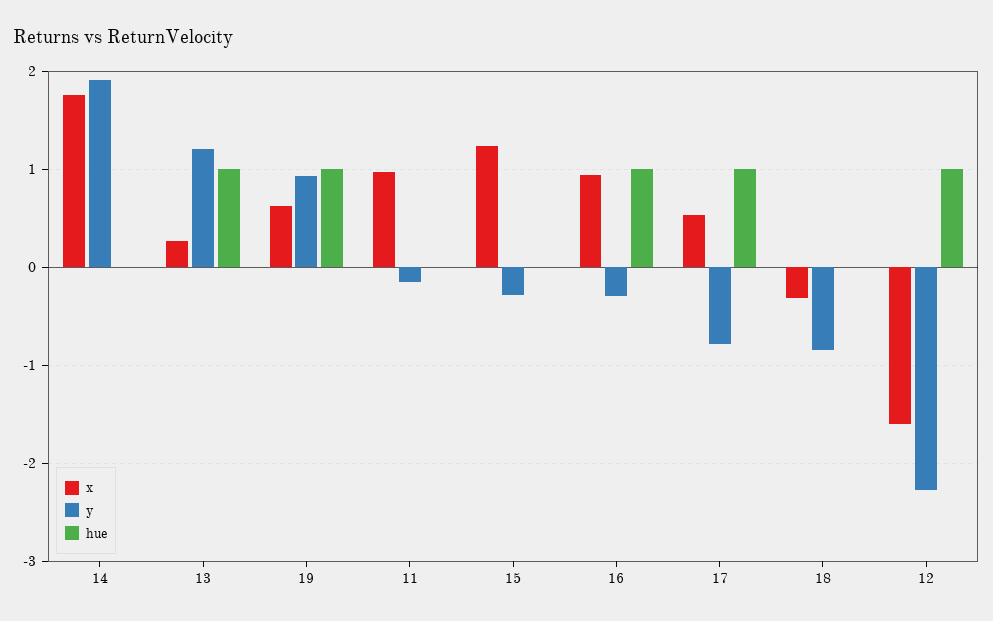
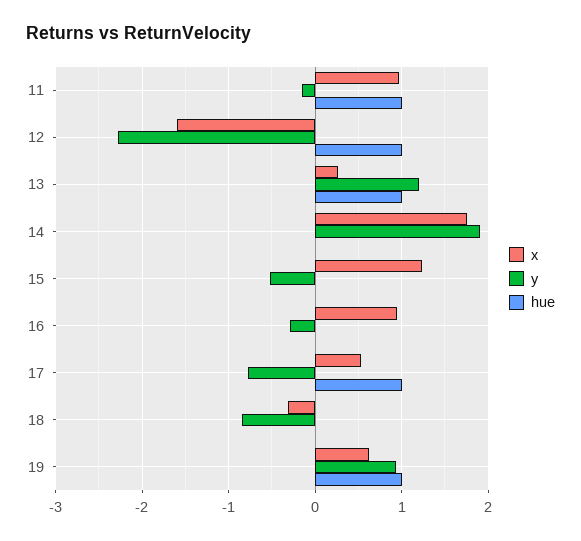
  {
    "x": {
      "14": 1.8,
      "13": 0.3,
      "19": 0.6,
      "11": 1,
      "15": 1.2,
      "16": 0.9,
      "17": 0.5,
      "18": -0.3,
      "12": -1.6
    },
    "y": {
      "14": 1.9,
      "13": 1.2,
      "19": 0.9,
      "11": -0.1,
-     "15": -0.3,
+     "15": -0.5,
      "16": -0.3,
      "17": -0.8,
      "18": -0.8,
      "12": -2.3
    },
    "hue": {
      "14": 0,
      "13": 1,
      "19": 1,
-     "11": 0,
+     "11": 1,
      "15": 0,
-     "16": 1,
+     "16": 0,
      "17": 1,
      "18": 0,
      "12": 1
    }
  }

